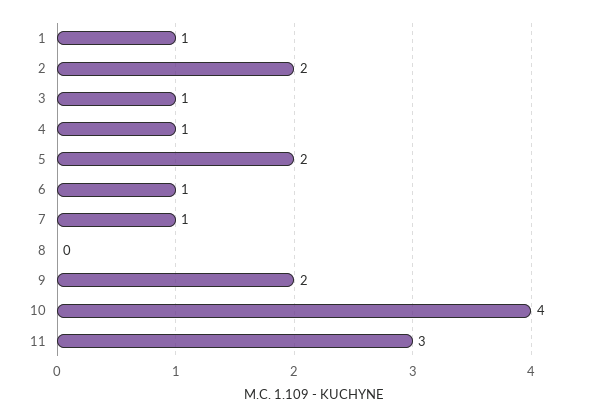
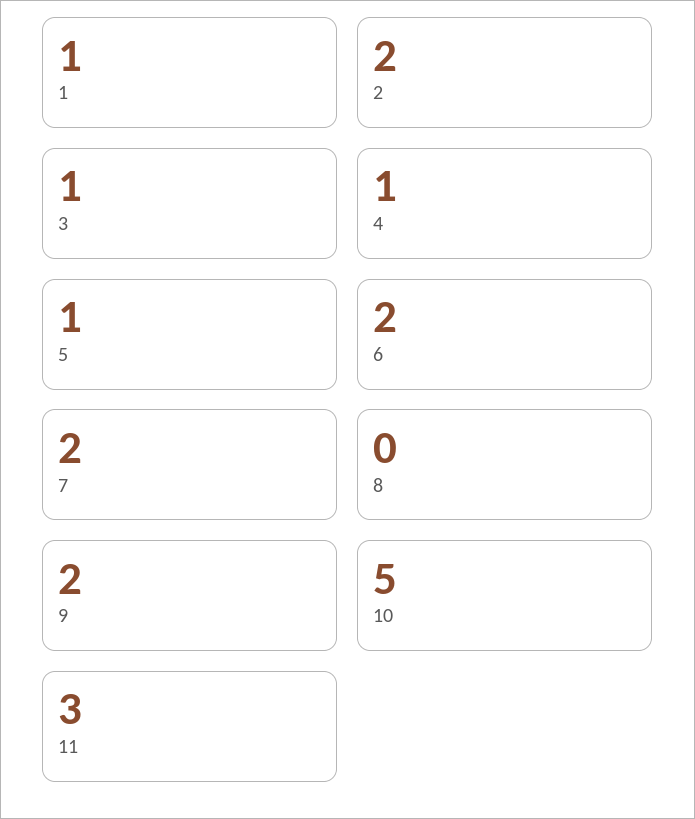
  {
    "1": 1,
    "2": 2,
    "3": 1,
    "4": 1,
-   "5": 2,
+   "5": 1,
-   "6": 1,
+   "6": 2,
-   "7": 1,
+   "7": 2,
    "8": 0,
    "9": 2,
-   "10": 4,
+   "10": 5,
    "11": 3
  }

